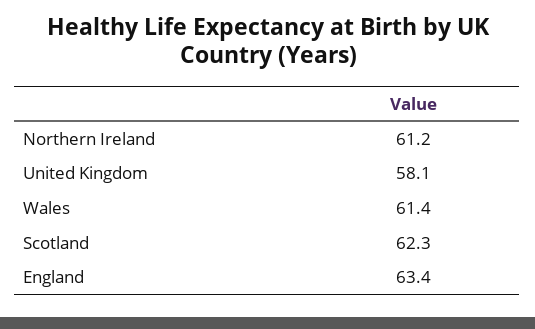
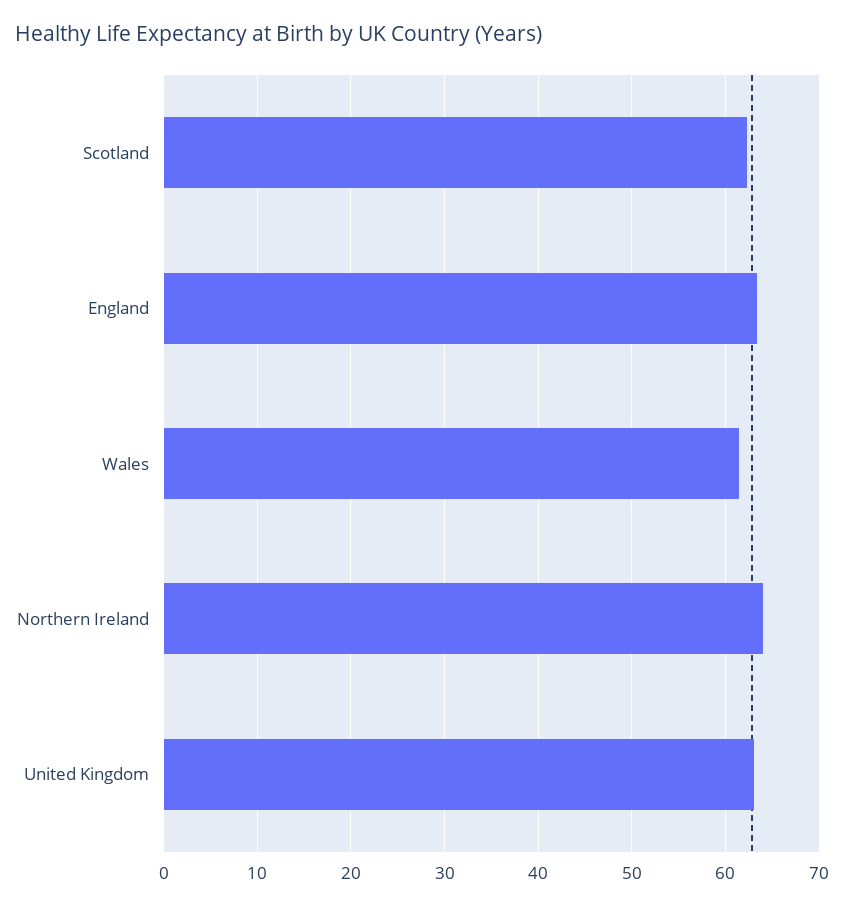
  {
-   "Northern Ireland": 61.2,
+   "Northern Ireland": 64,
-   "United Kingdom": 58.1,
+   "United Kingdom": 63,
    "Wales": 61.4,
    "Scotland": 62.3,
    "England": 63.4
  }

